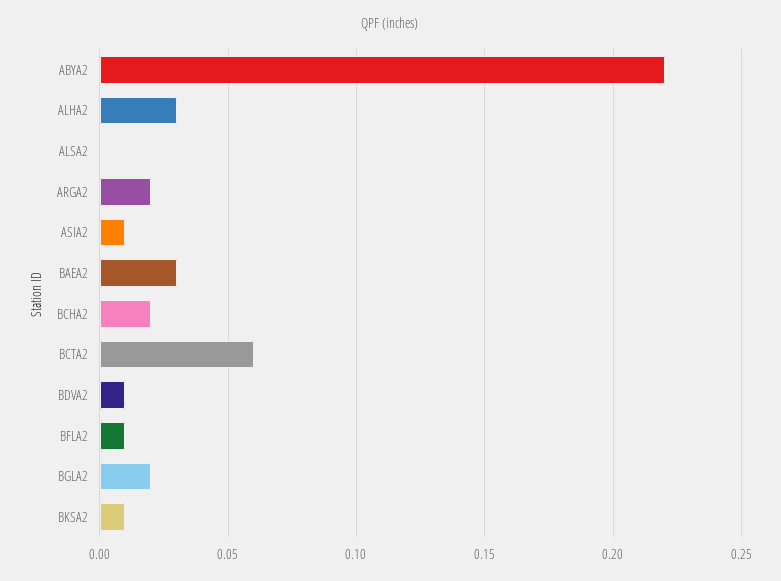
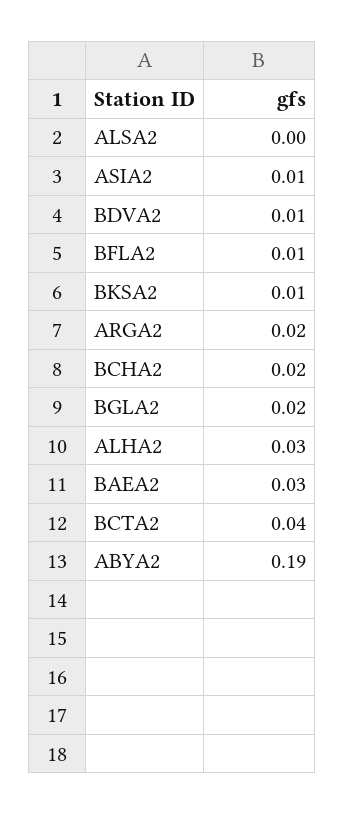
  {
-   "ABYA2": 0.22,
+   "ABYA2": 0.19,
    "ALHA2": 0.03,
    "ALSA2": 0,
    "ARGA2": 0.02,
    "ASIA2": 0.01,
    "BAEA2": 0.03,
    "BCHA2": 0.02,
-   "BCTA2": 0.06,
+   "BCTA2": 0.04,
    "BDVA2": 0.01,
    "BFLA2": 0.01,
    "BGLA2": 0.02,
    "BKSA2": 0.01
  }

